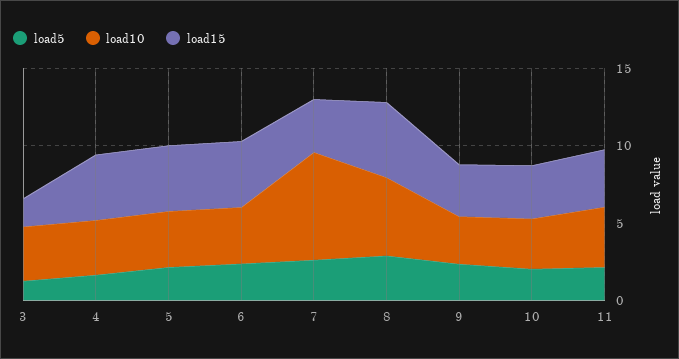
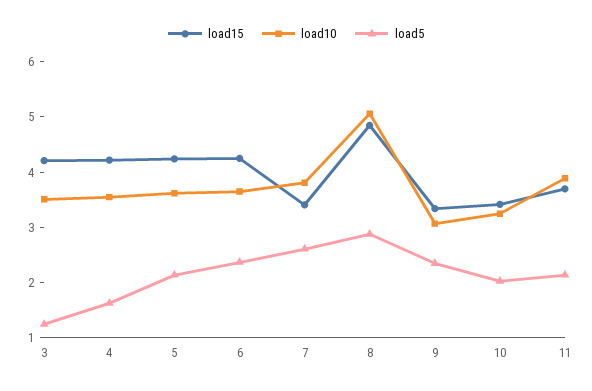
  {
    "load5": {
      "3": 1.2,
      "4": 1.6,
      "5": 2.2,
      "6": 2.4,
      "7": 2.6,
      "8": 2.8,
      "9": 2.4,
      "10": 2,
      "11": 2.2
    },
    "load10": {
      "3": 3.6,
      "4": 3.6,
      "5": 3.6,
      "6": 3.6,
-     "7": 7,
+     "7": 3.8,
      "8": 5,
      "9": 3,
      "10": 3.2,
      "11": 3.8
    },
    "load15": {
-     "3": 2,
+     "3": 4.2,
      "4": 4.2,
      "5": 4.2,
      "6": 4.2,
      "7": 3.4,
      "8": 4.8,
      "9": 3.4,
      "10": 3.4,
      "11": 3.8
    }
  }

